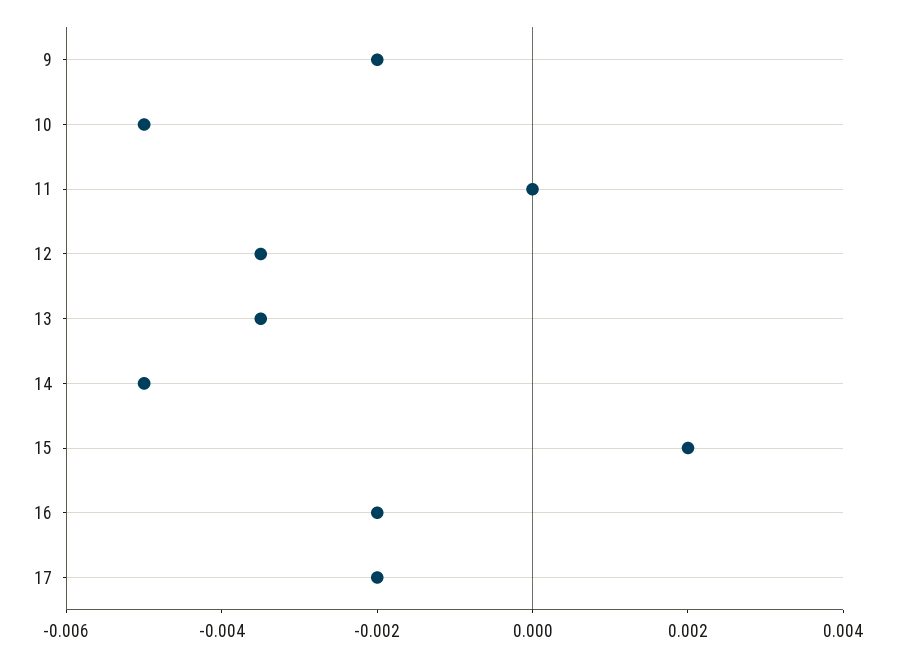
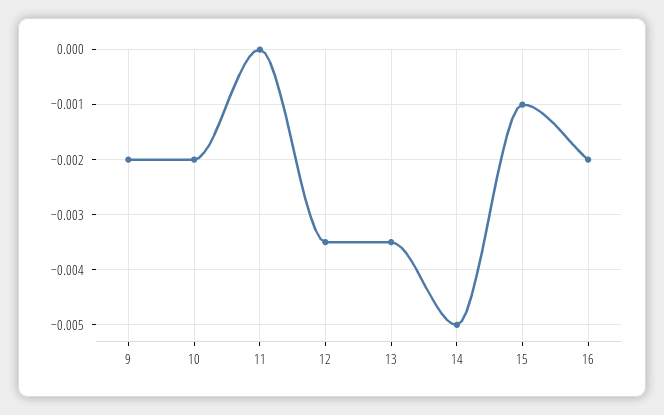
  {
    "9": -0.002,
-   "10": -0.005,
+   "10": -0.002,
    "11": 0,
    "12": -0.0035,
    "13": -0.0035,
    "14": -0.005,
-   "15": 0.002,
+   "15": -0.001,
-   "16": -0.002,
+   "16": -0.002
-   "17": -0.002
  }

